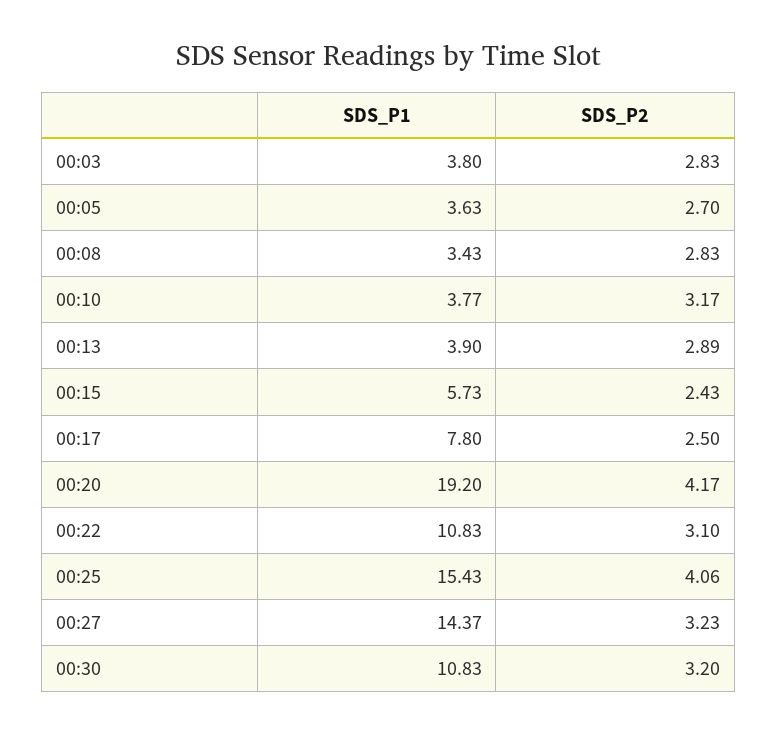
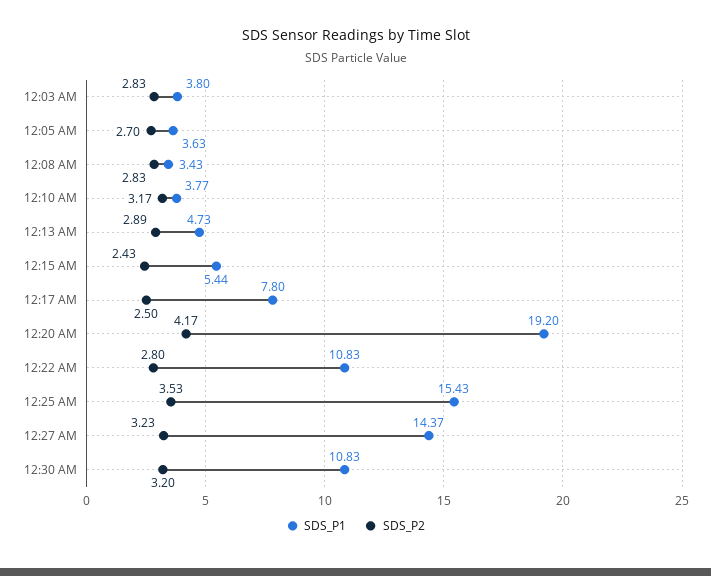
  {
    "SDS_P1": {
      "00:03": 3.8,
      "00:05": 3.63,
      "00:08": 3.43,
      "00:10": 3.77,
-     "00:13": 3.9,
+     "00:13": 4.73,
-     "00:15": 5.73,
+     "00:15": 5.44,
      "00:17": 7.8,
      "00:20": 19.2,
      "00:22": 10.83,
      "00:25": 15.43,
      "00:27": 14.37,
      "00:30": 10.83
    },
    "SDS_P2": {
      "00:03": 2.83,
      "00:05": 2.7,
      "00:08": 2.83,
      "00:10": 3.17,
      "00:13": 2.89,
      "00:15": 2.43,
      "00:17": 2.5,
      "00:20": 4.17,
-     "00:22": 3.1,
+     "00:22": 2.8,
-     "00:25": 4.06,
+     "00:25": 3.53,
      "00:27": 3.23,
      "00:30": 3.2
    }
  }

